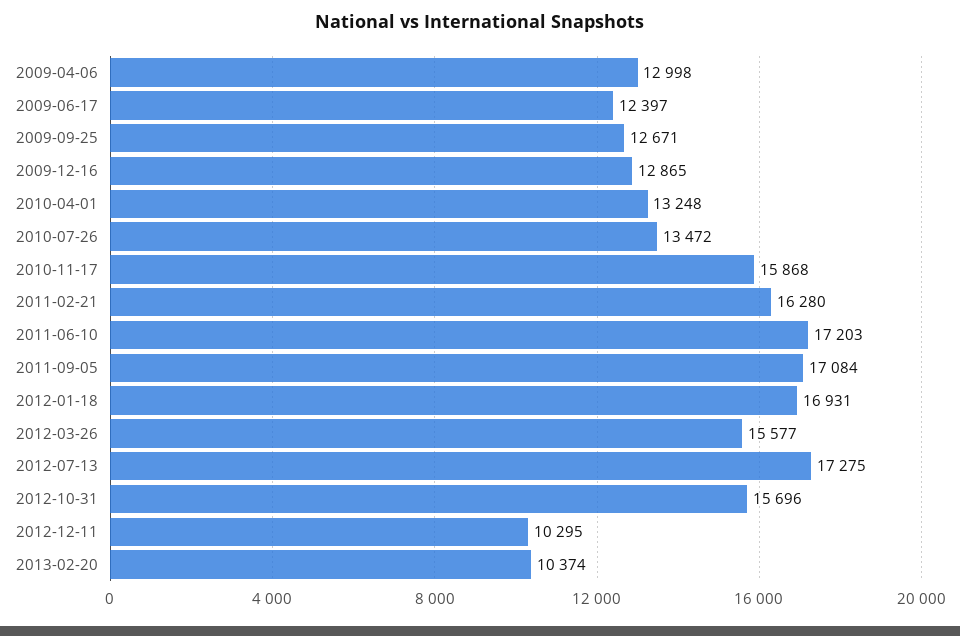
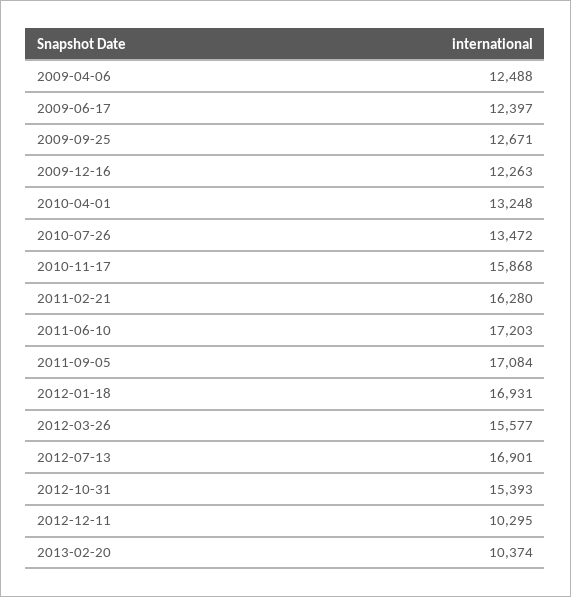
  {
-   "2009-04-06": 12998,
+   "2009-04-06": 12488,
    "2009-06-17": 12397,
    "2009-09-25": 12671,
-   "2009-12-16": 12865,
+   "2009-12-16": 12263,
    "2010-04-01": 13248,
    "2010-07-26": 13472,
    "2010-11-17": 15868,
    "2011-02-21": 16280,
    "2011-06-10": 17203,
    "2011-09-05": 17084,
    "2012-01-18": 16931,
    "2012-03-26": 15577,
-   "2012-07-13": 17275,
+   "2012-07-13": 16901,
-   "2012-10-31": 15696,
+   "2012-10-31": 15393,
    "2012-12-11": 10295,
    "2013-02-20": 10374
  }

